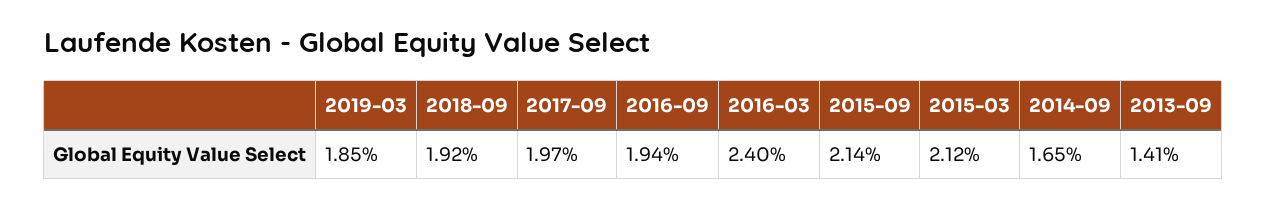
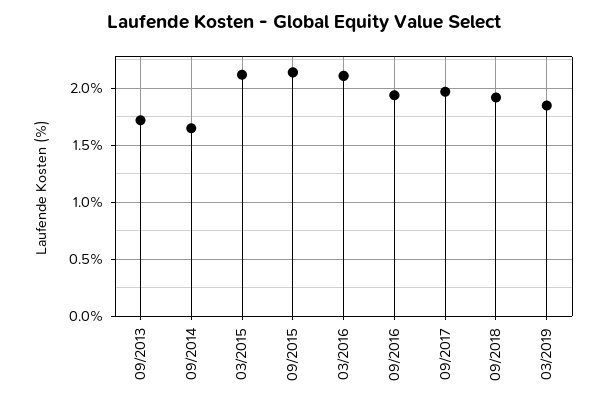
  {
    "2019-03": 1.85,
    "2018-09": 1.92,
    "2017-09": 1.97,
    "2016-09": 1.94,
-   "2016-03": 2.4,
+   "2016-03": 2.1,
    "2015-09": 2.14,
    "2015-03": 2.12,
    "2014-09": 1.65,
-   "2013-09": 1.41
+   "2013-09": 1.7
  }

